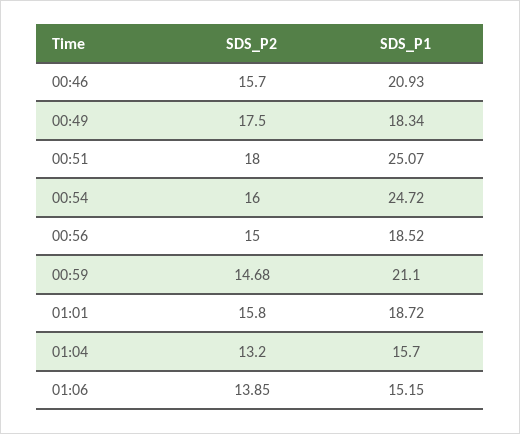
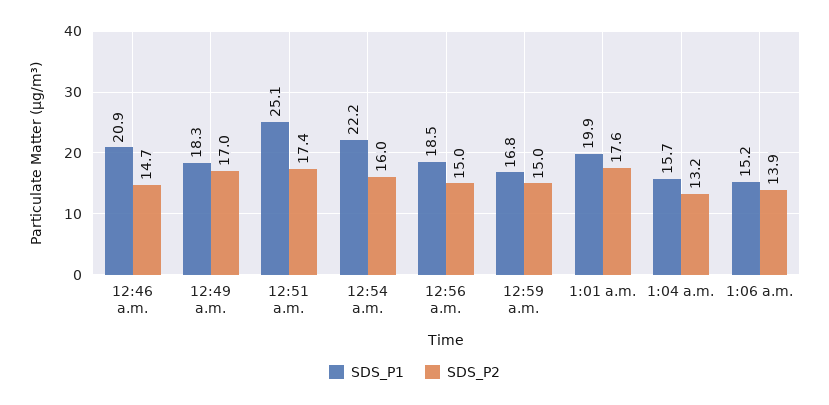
  {
    "SDS_P2": {
-     "00:46": 15.7,
+     "00:46": 14.7,
-     "00:49": 17.5,
+     "00:49": 17,
-     "00:51": 18,
+     "00:51": 17.4,
      "00:54": 16,
      "00:56": 15,
-     "00:59": 14.68,
+     "00:59": 15,
-     "01:01": 15.8,
+     "01:01": 17.6,
      "01:04": 13.2,
      "01:06": 13.85
    },
    "SDS_P1": {
      "00:46": 20.93,
      "00:49": 18.34,
      "00:51": 25.07,
-     "00:54": 24.72,
+     "00:54": 22.2,
      "00:56": 18.52,
-     "00:59": 21.1,
+     "00:59": 16.8,
-     "01:01": 18.72,
+     "01:01": 19.9,
      "01:04": 15.7,
      "01:06": 15.15
    }
  }

